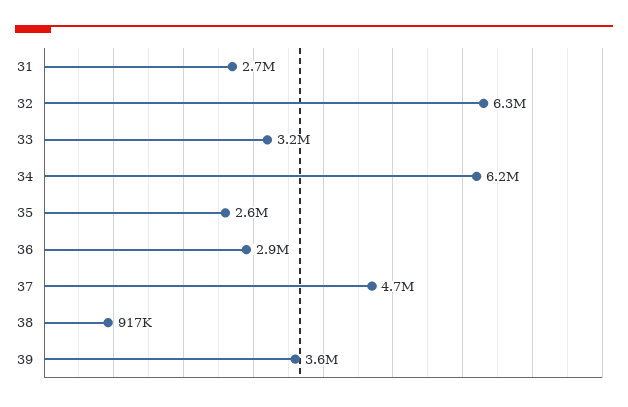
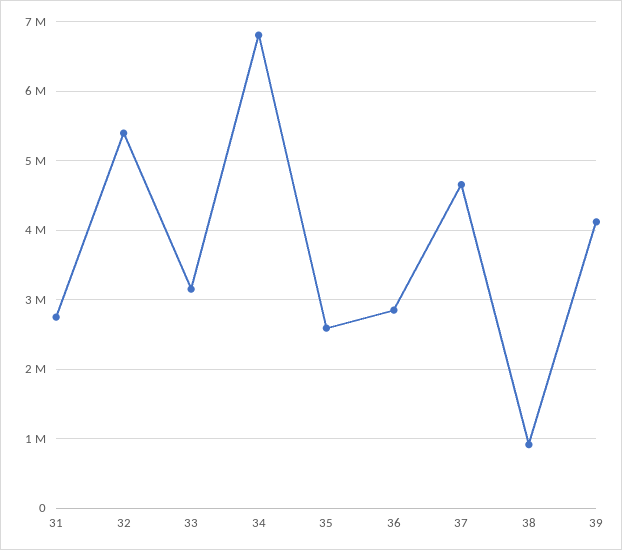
  {
    "31": 2700000,
-   "32": 6300000,
+   "32": 5400000,
    "33": 3200000,
-   "34": 6200000,
+   "34": 6800000,
    "35": 2600000,
    "36": 2900000,
    "37": 4700000,
    "38": 917000,
-   "39": 3600000
+   "39": 4100000
  }

